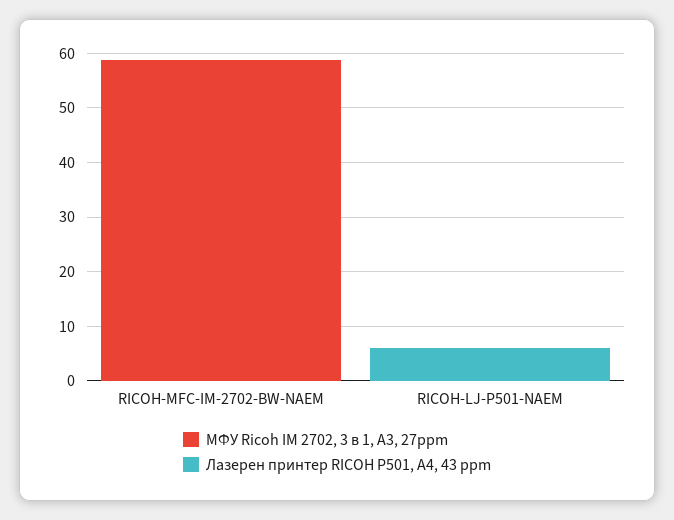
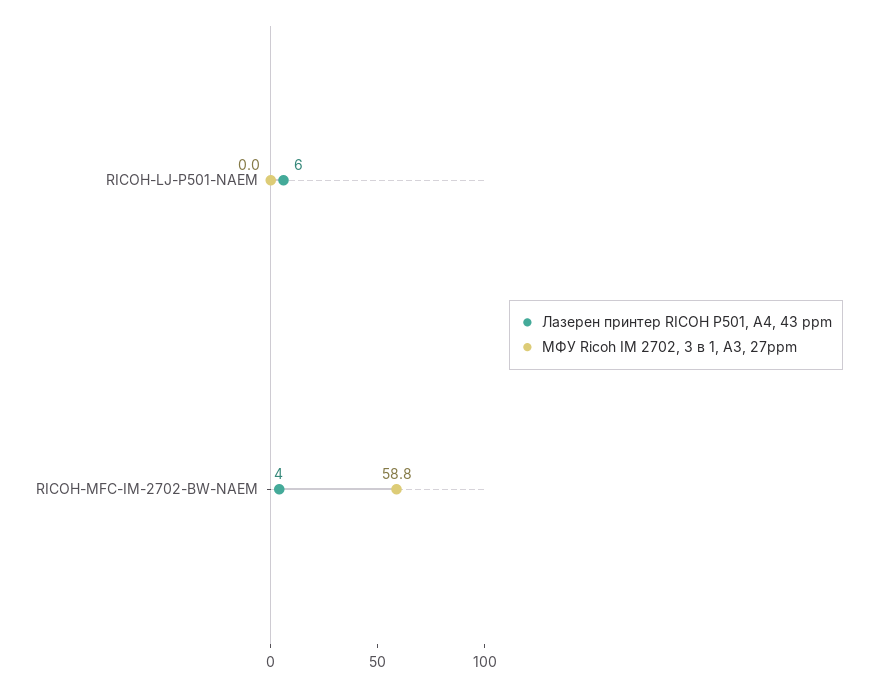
  {
    "МФУ Ricoh IM 2702, 3 в 1, A3, 27ppm": {
      "RICOH-MFC-IM-2702-BW-NAEM": 58.8,
      "RICOH-LJ-P501-NAEM": 0
    },
    "Лазерен принтер RICOH P501, A4, 43 ppm": {
-     "RICOH-MFC-IM-2702-BW-NAEM": 0,
+     "RICOH-MFC-IM-2702-BW-NAEM": 4,
      "RICOH-LJ-P501-NAEM": 6
    }
  }

